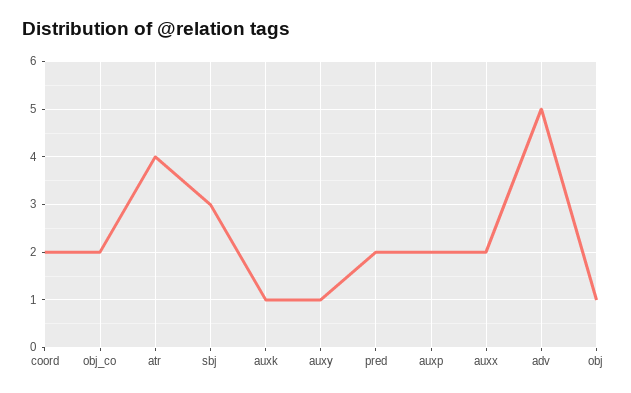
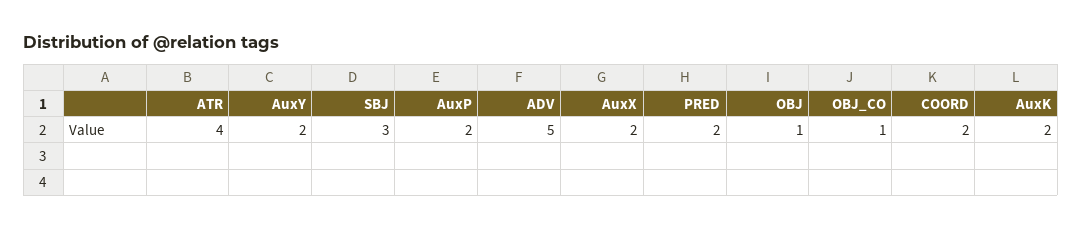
  {
    "coord": 2,
-   "obj_co": 2,
+   "obj_co": 1,
    "atr": 4,
    "sbj": 3,
-   "auxk": 1,
+   "auxk": 2,
-   "auxy": 1,
+   "auxy": 2,
    "pred": 2,
    "auxp": 2,
    "auxx": 2,
    "adv": 5,
    "obj": 1
  }

